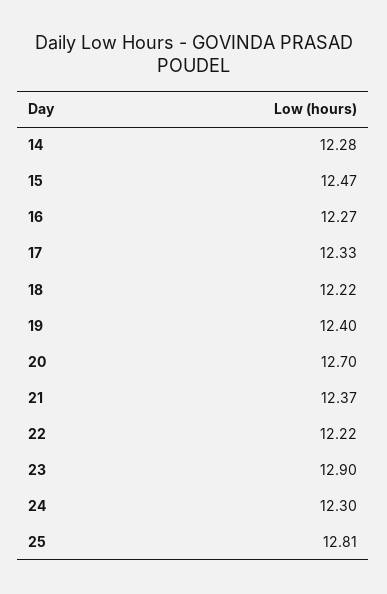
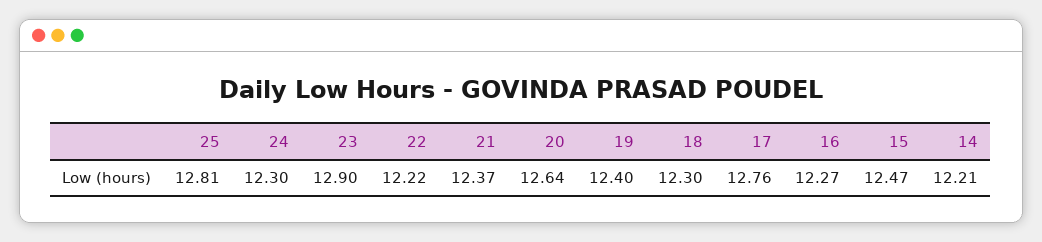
  {
-   "14": 12.28,
+   "14": 12.21,
    "15": 12.47,
    "16": 12.27,
-   "17": 12.33,
+   "17": 12.76,
-   "18": 12.22,
+   "18": 12.3,
    "19": 12.4,
-   "20": 12.7,
+   "20": 12.64,
    "21": 12.37,
    "22": 12.22,
    "23": 12.9,
    "24": 12.3,
    "25": 12.81
  }

